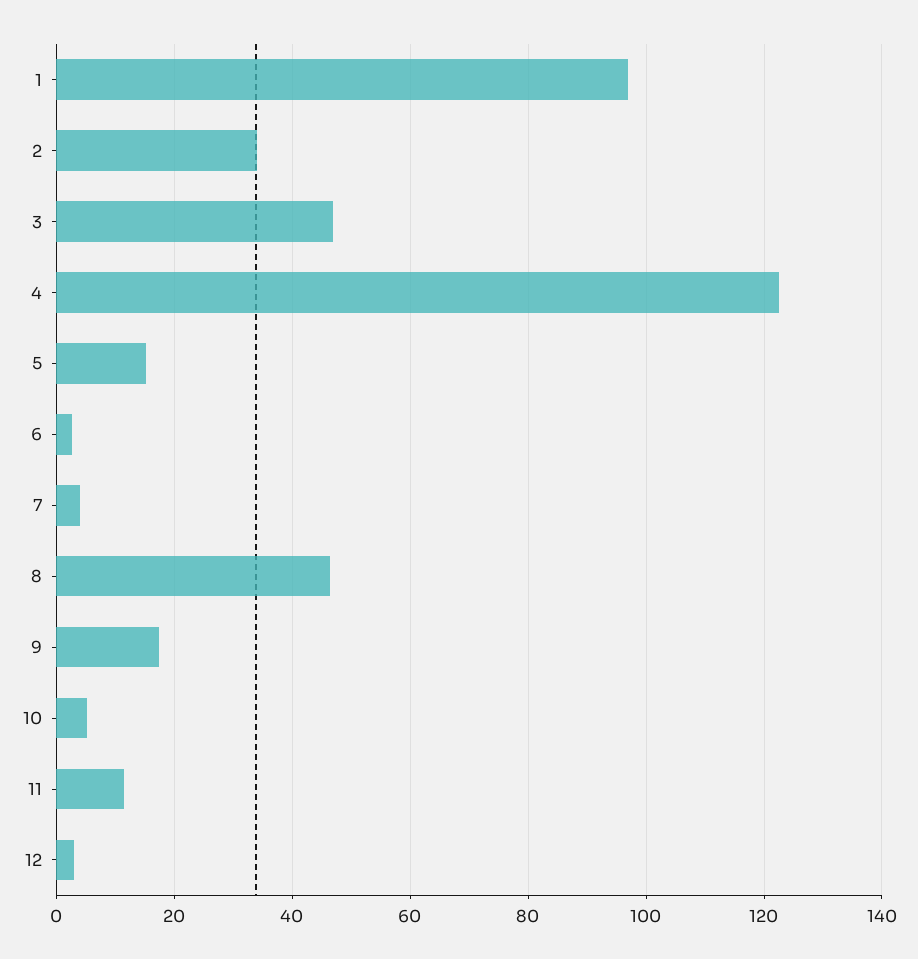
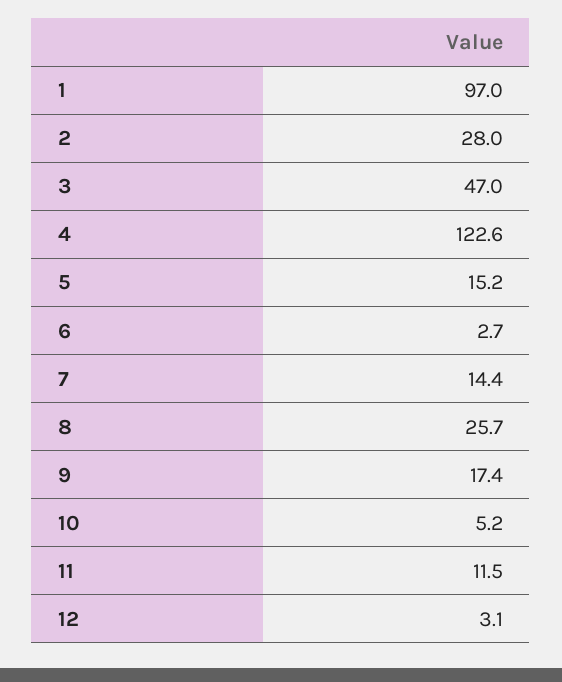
  {
    "1": 97,
-   "2": 34,
+   "2": 28,
    "3": 47,
    "4": 122.6,
    "5": 15.2,
    "6": 2.7,
-   "7": 4,
+   "7": 14.4,
-   "8": 46,
+   "8": 25.7,
    "9": 17.4,
    "10": 5.2,
    "11": 11.5,
    "12": 3.1
  }

